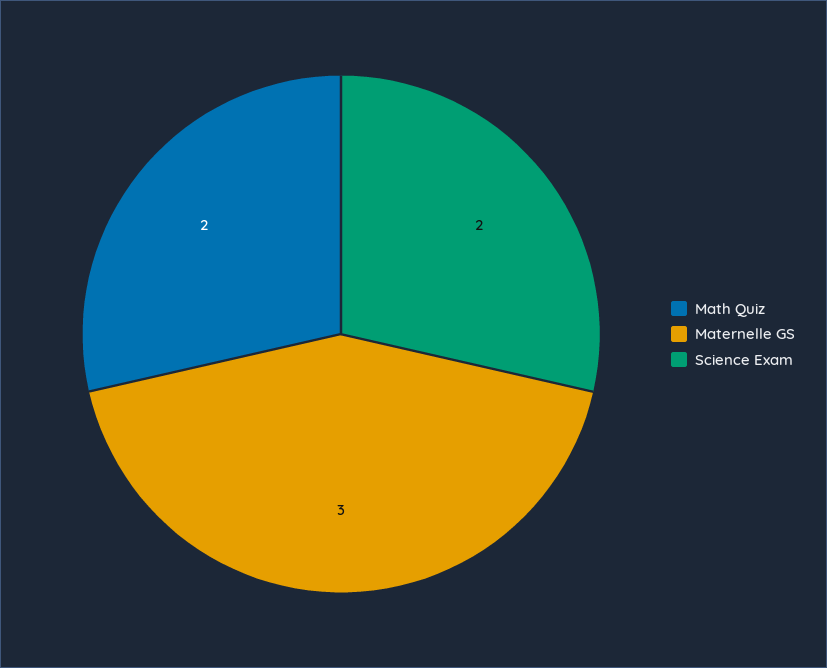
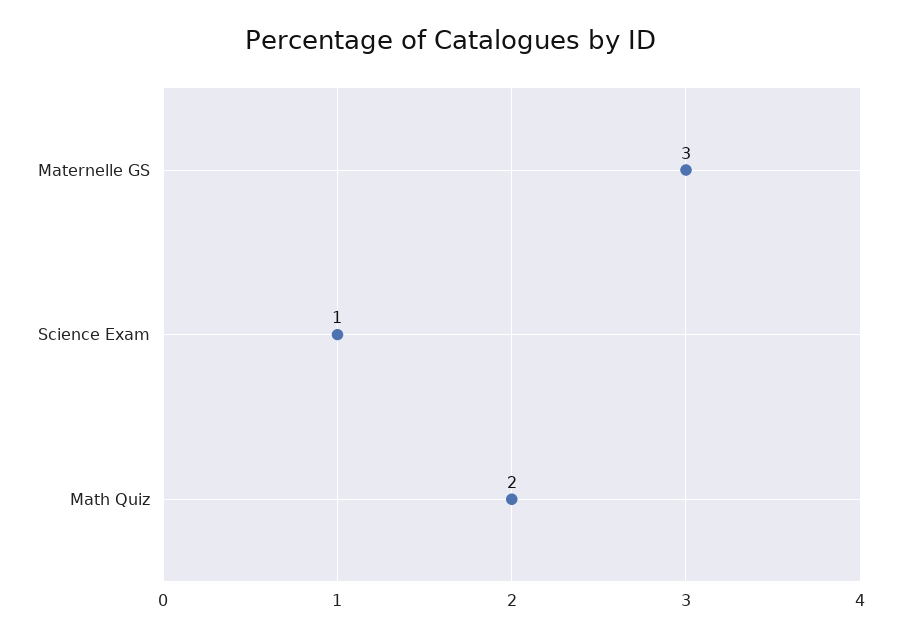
  {
    "Math Quiz": 2,
    "Maternelle GS": 3,
-   "Science Exam": 2
+   "Science Exam": 1
  }

